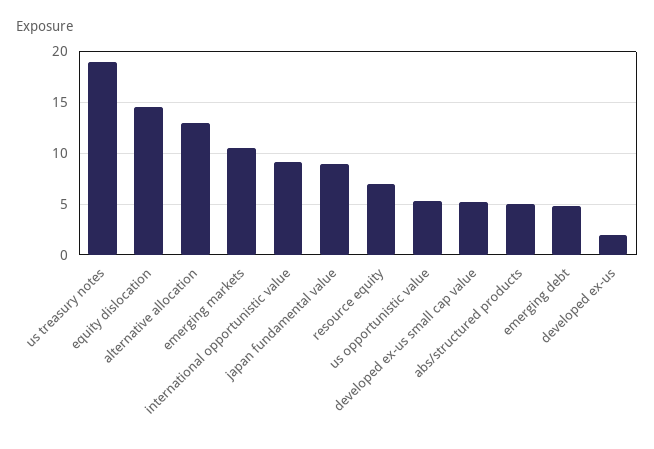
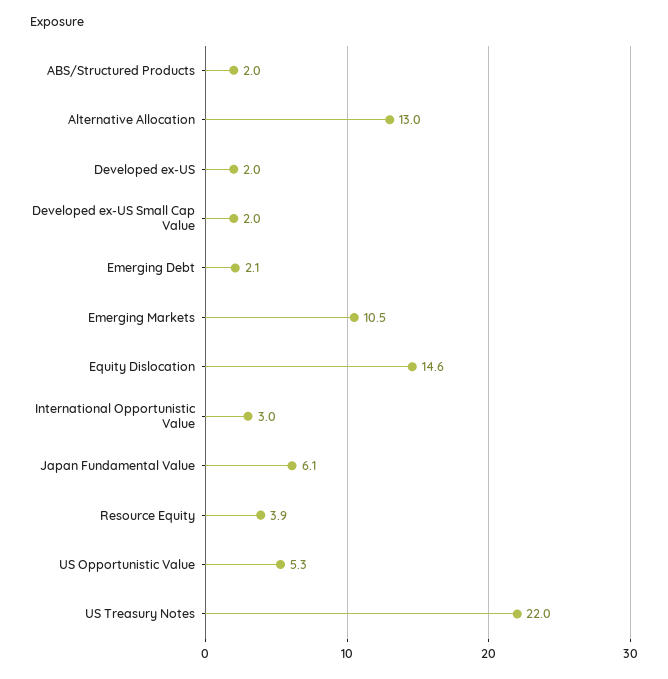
  {
-   "us treasury notes": 19,
+   "us treasury notes": 22,
    "equity dislocation": 14.6,
    "alternative allocation": 13,
    "emerging markets": 10.5,
-   "international opportunistic value": 9,
+   "international opportunistic value": 3,
-   "japan fundamental value": 9,
+   "japan fundamental value": 6.1,
-   "resource equity": 7,
+   "resource equity": 3.9,
    "us opportunistic value": 5.3,
-   "developed ex-us small cap value": 5,
+   "developed ex-us small cap value": 2,
-   "abs/structured products": 5,
+   "abs/structured products": 2,
-   "emerging debt": 5,
+   "emerging debt": 2.1,
    "developed ex-us": 2
  }

